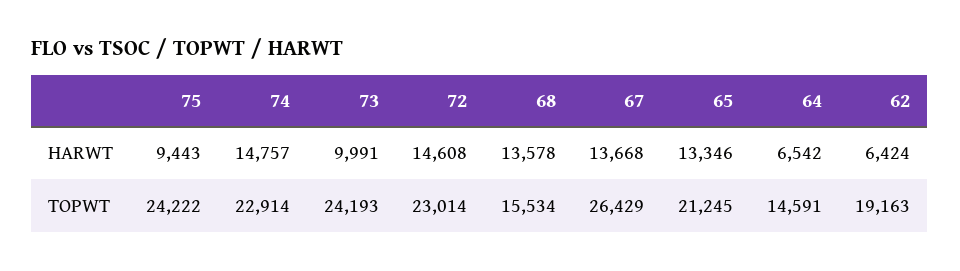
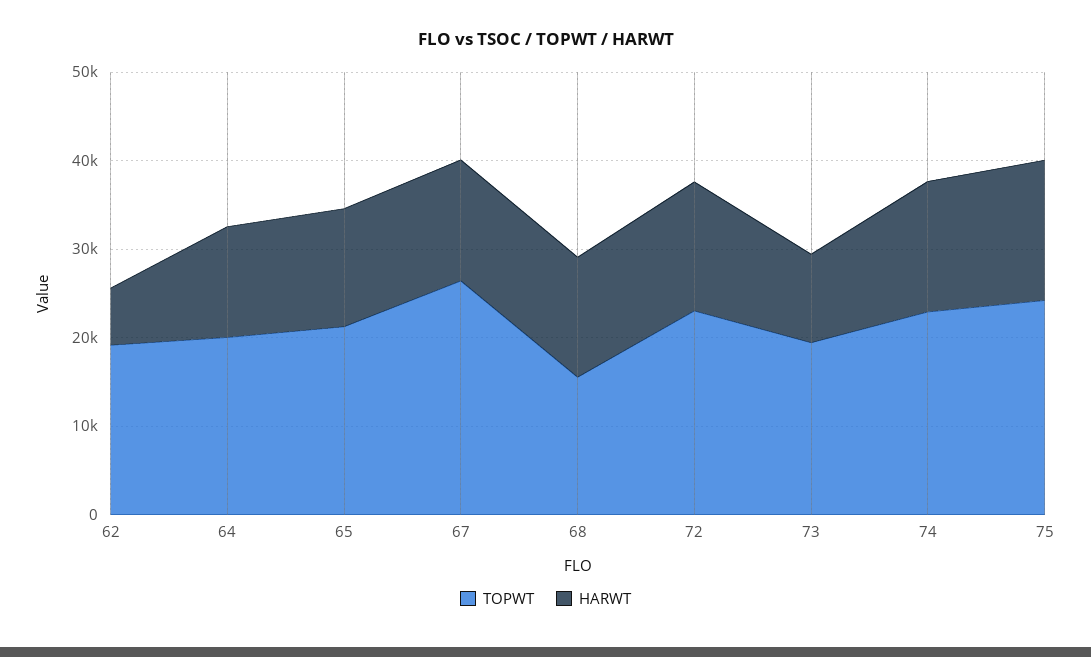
  {
    "HARWT": {
-     "75": 9443,
+     "75": 16000,
      "74": 14757,
      "73": 9991,
      "72": 14608,
      "68": 13578,
      "67": 13668,
      "65": 13346,
-     "64": 6542,
+     "64": 12000,
      "62": 6424
    },
    "TOPWT": {
      "75": 24222,
      "74": 22914,
-     "73": 24193,
+     "73": 20000,
      "72": 23014,
      "68": 15534,
      "67": 26429,
      "65": 21245,
-     "64": 14591,
+     "64": 20000,
      "62": 19163
    }
  }

